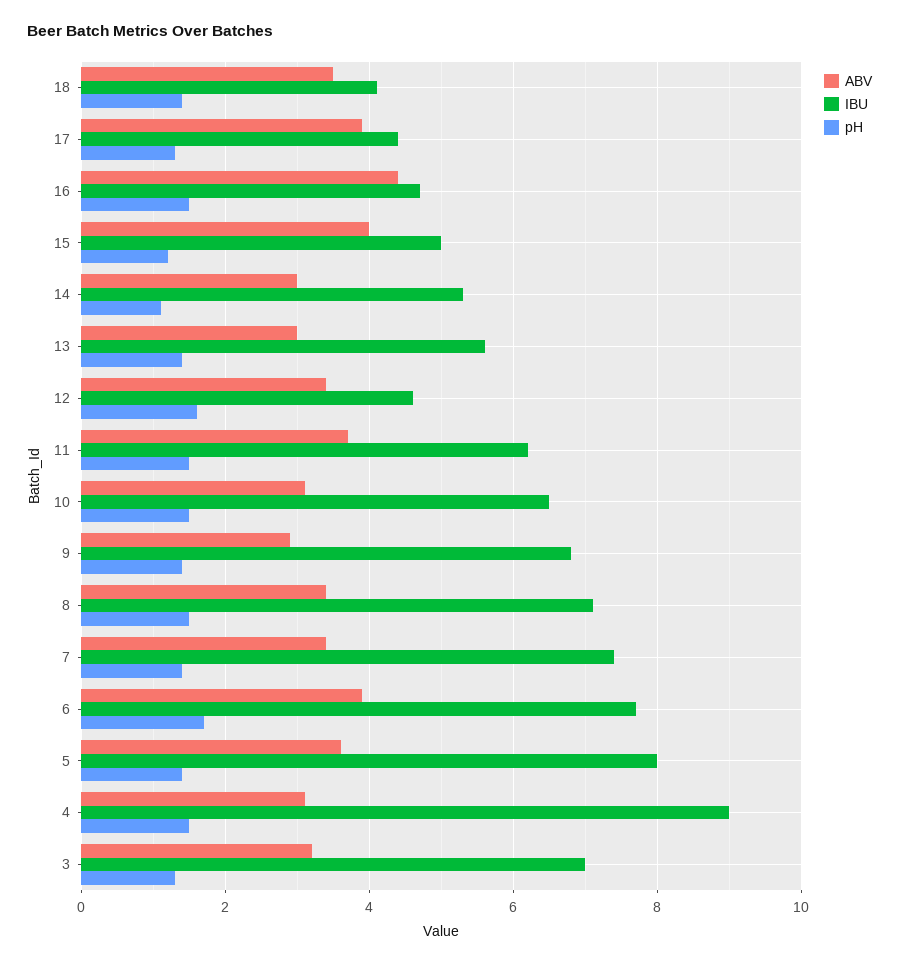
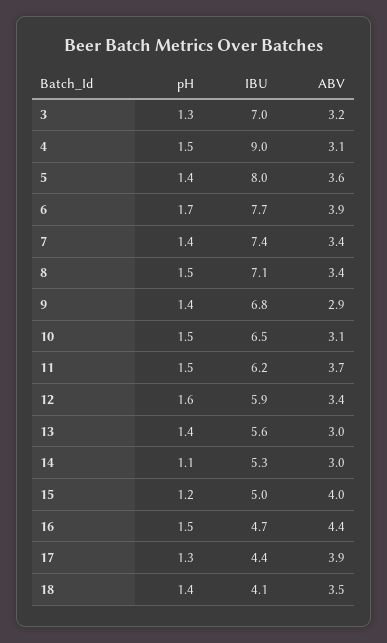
  {
    "ABV": {
      "18": 3.5,
      "17": 3.9,
      "16": 4.4,
      "15": 4,
      "14": 3,
      "13": 3,
      "12": 3.4,
      "11": 3.7,
      "10": 3.1,
      "9": 2.9,
      "8": 3.4,
      "7": 3.4,
      "6": 3.9,
      "5": 3.6,
      "4": 3.1,
      "3": 3.2
    },
    "IBU": {
      "18": 4.1,
      "17": 4.4,
      "16": 4.7,
      "15": 5,
      "14": 5.3,
      "13": 5.6,
-     "12": 4.5,
+     "12": 5.9,
      "11": 6.2,
      "10": 6.5,
      "9": 6.8,
      "8": 7.1,
      "7": 7.4,
      "6": 7.7,
      "5": 8,
      "4": 9,
      "3": 7
    },
    "pH": {
      "18": 1.4,
      "17": 1.3,
      "16": 1.5,
      "15": 1.2,
      "14": 1.1,
      "13": 1.4,
      "12": 1.6,
      "11": 1.5,
      "10": 1.5,
      "9": 1.4,
      "8": 1.5,
      "7": 1.4,
      "6": 1.7,
      "5": 1.4,
      "4": 1.5,
      "3": 1.3
    }
  }

